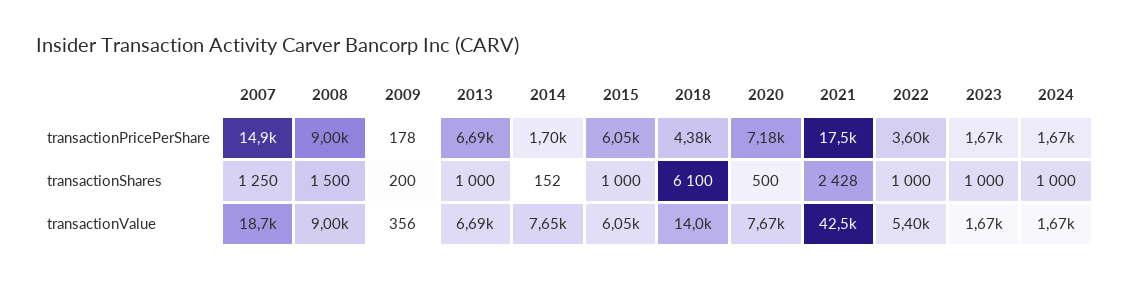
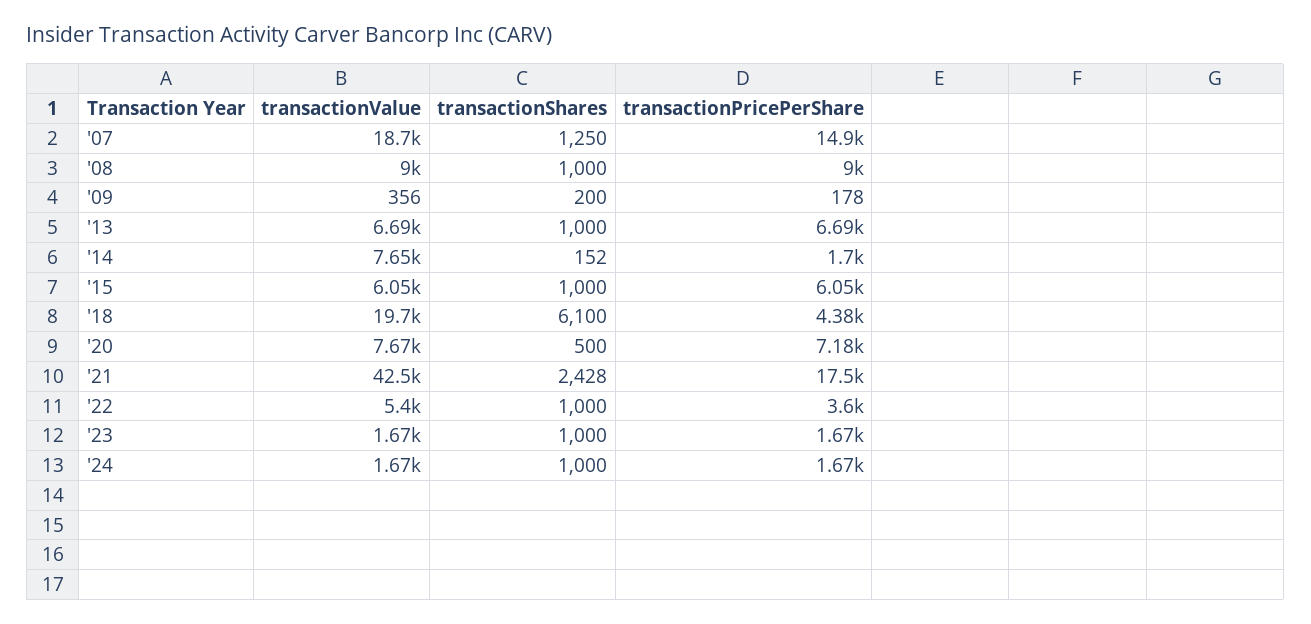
  {
    "2007": {
      "transactionPricePerShare": 14900,
      "transactionShares": 1250,
      "transactionValue": 18700
    },
    "2008": {
      "transactionPricePerShare": 9000,
-     "transactionShares": 1500,
+     "transactionShares": 1000,
      "transactionValue": 9000
    },
    "2009": {
      "transactionPricePerShare": 178,
      "transactionShares": 200,
      "transactionValue": 356
    },
    "2013": {
      "transactionPricePerShare": 6690,
      "transactionShares": 1000,
      "transactionValue": 6690
    },
    "2014": {
      "transactionPricePerShare": 1700,
      "transactionShares": 152,
      "transactionValue": 7650
    },
    "2015": {
      "transactionPricePerShare": 6050,
      "transactionShares": 1000,
      "transactionValue": 6050
    },
    "2018": {
      "transactionPricePerShare": 4380,
      "transactionShares": 6100,
-     "transactionValue": 14000
+     "transactionValue": 19700
    },
    "2020": {
      "transactionPricePerShare": 7180,
      "transactionShares": 500,
      "transactionValue": 7670
    },
    "2021": {
      "transactionPricePerShare": 17500,
      "transactionShares": 2428,
      "transactionValue": 42500
    },
    "2022": {
      "transactionPricePerShare": 3600,
      "transactionShares": 1000,
      "transactionValue": 5400
    },
    "2023": {
      "transactionPricePerShare": 1670,
      "transactionShares": 1000,
      "transactionValue": 1670
    },
    "2024": {
      "transactionPricePerShare": 1670,
      "transactionShares": 1000,
      "transactionValue": 1670
    }
  }

